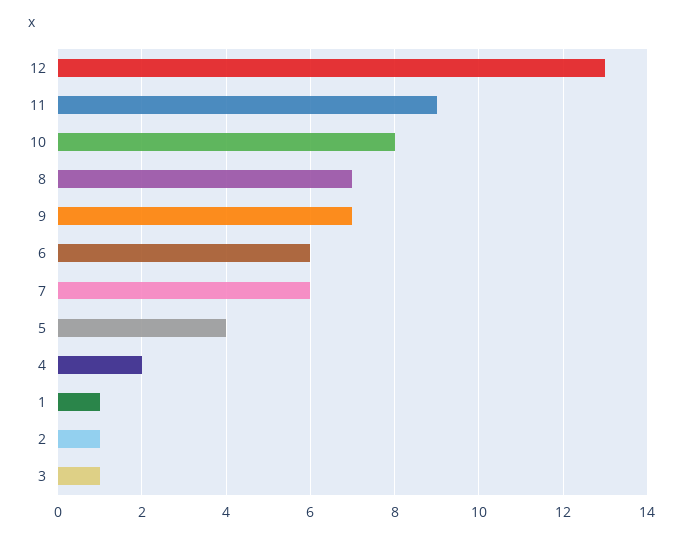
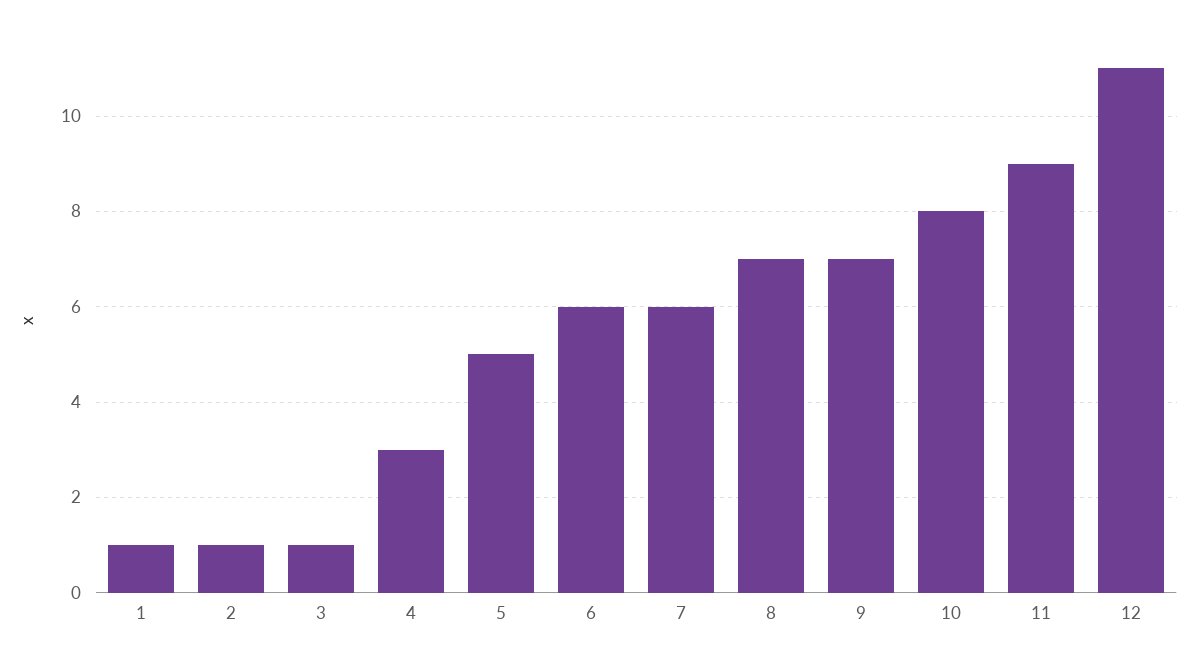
  {
-   "12": 13,
+   "12": 11,
    "11": 9,
    "10": 8,
    "8": 7,
    "9": 7,
    "6": 6,
    "7": 6,
-   "5": 4,
+   "5": 5,
-   "4": 2,
+   "4": 3,
    "1": 1,
    "2": 1,
    "3": 1
  }

